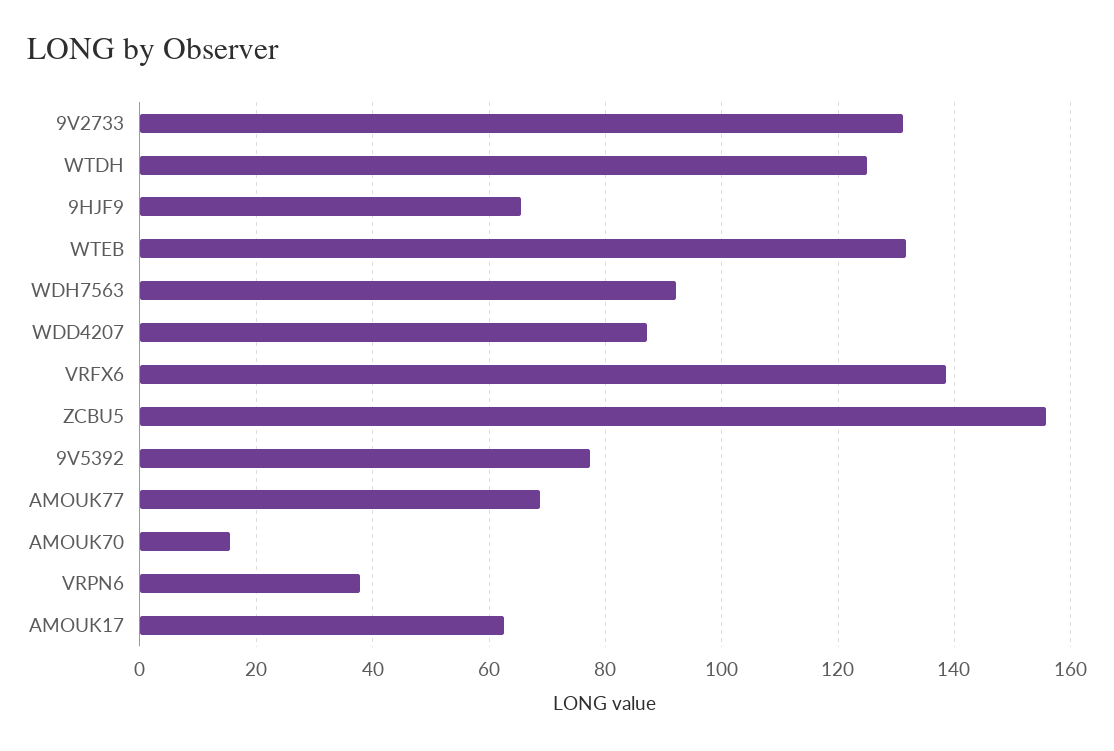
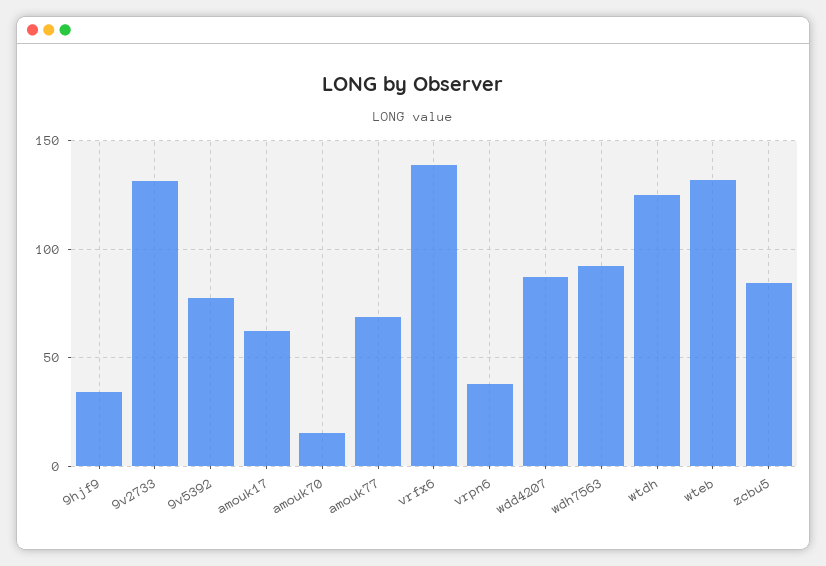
  {
    "9V2733": 132,
    "WTDH": 124,
-   "9HJF9": 66,
+   "9HJF9": 35,
    "WTEB": 132,
    "WDH7563": 92,
    "WDD4207": 88,
    "VRFX6": 138,
-   "ZCBU5": 156,
+   "ZCBU5": 85,
    "9V5392": 78,
    "AMOUK77": 68,
    "AMOUK70": 16,
    "VRPN6": 38,
    "AMOUK17": 62
  }

